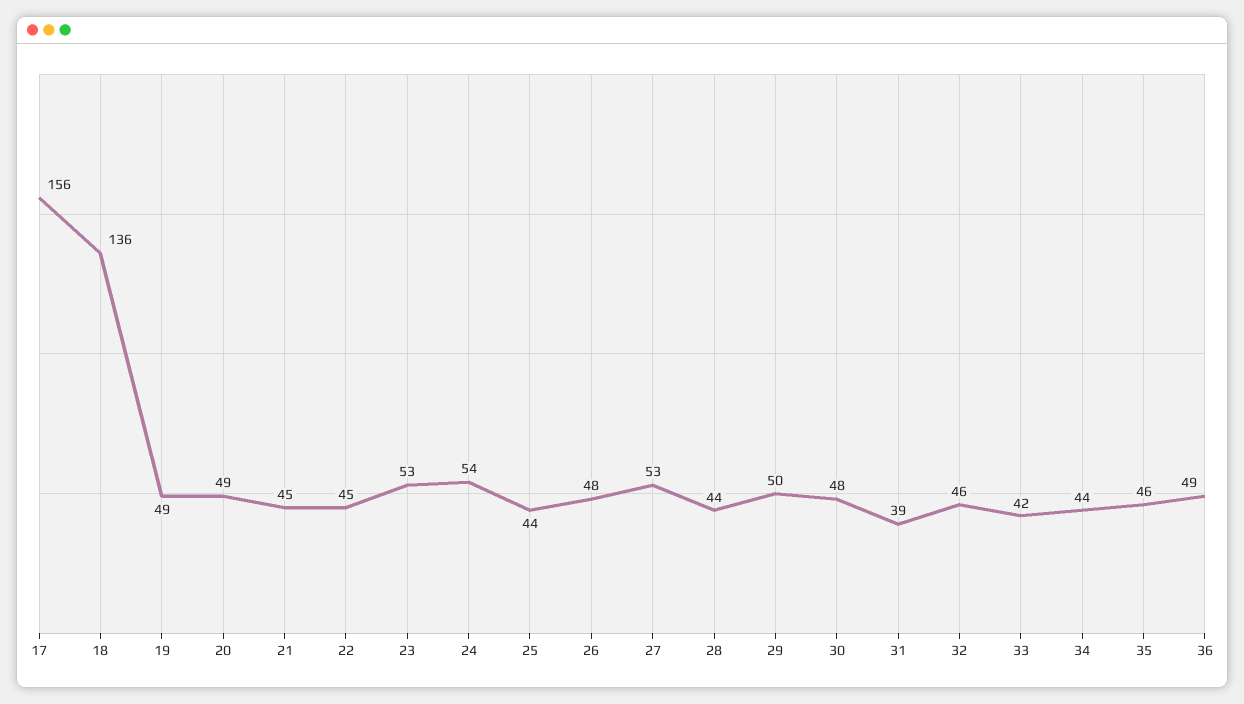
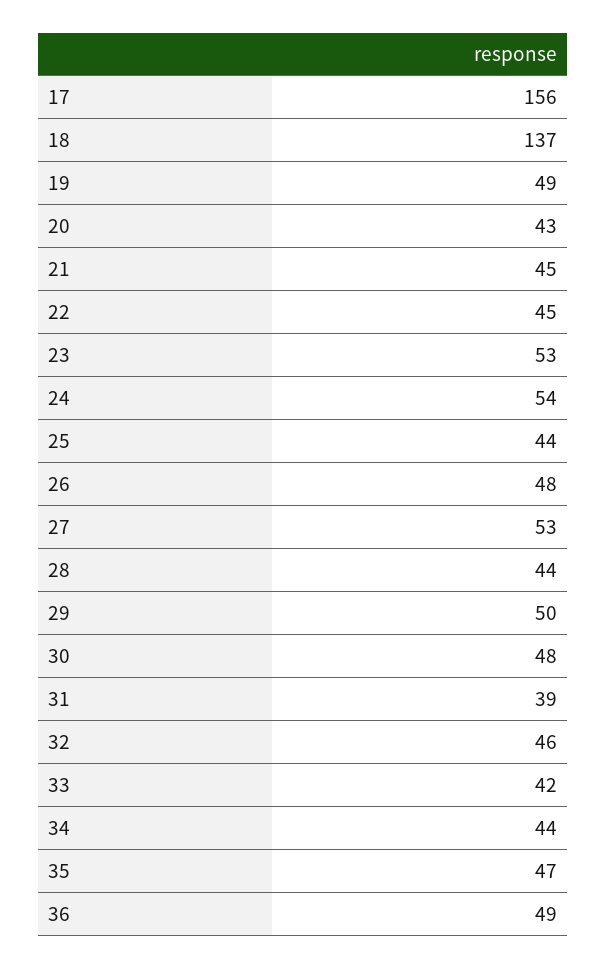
  {
    "17": 156,
-   "18": 136,
+   "18": 137,
    "19": 49,
-   "20": 49,
+   "20": 43,
    "21": 45,
    "22": 45,
    "23": 53,
    "24": 54,
    "25": 44,
    "26": 48,
    "27": 53,
    "28": 44,
    "29": 50,
    "30": 48,
    "31": 39,
    "32": 46,
    "33": 42,
    "34": 44,
-   "35": 46,
+   "35": 47,
    "36": 49
  }

